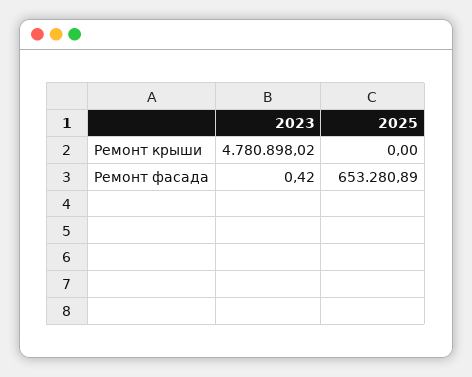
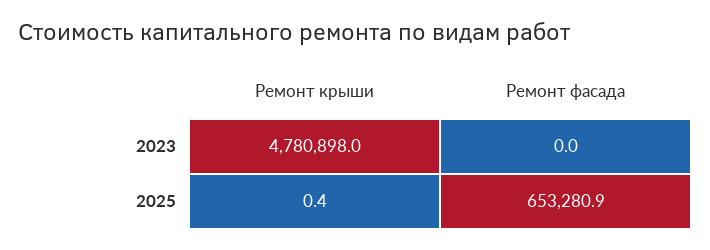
  {
    "2023": {
      "Ремонт крыши": 4780898.02,
-     "Ремонт фасада": 0.42
+     "Ремонт фасада": 0
    },
    "2025": {
-     "Ремонт крыши": 0,
+     "Ремонт крыши": 0.4,
      "Ремонт фасада": 653280.89
    }
  }

